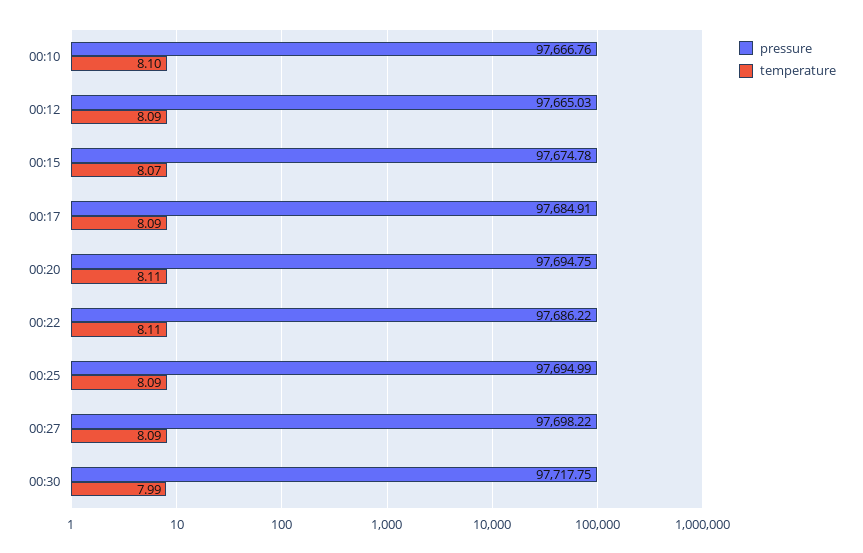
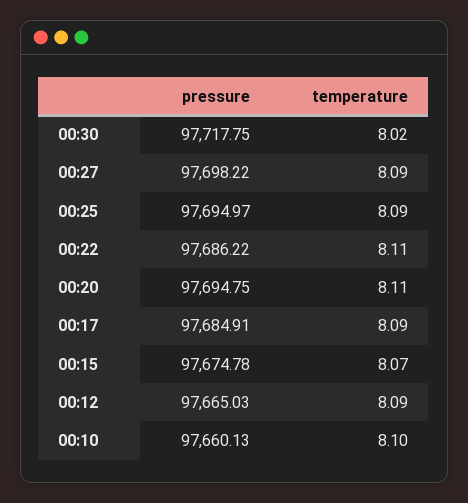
  {
    "pressure": {
-     "00:10": 97666.76,
+     "00:10": 97660.13,
      "00:12": 97665.03,
      "00:15": 97674.78,
      "00:17": 97684.91,
      "00:20": 97694.75,
      "00:22": 97686.22,
-     "00:25": 97694.99,
+     "00:25": 97694.97,
      "00:27": 97698.22,
      "00:30": 97717.75
    },
    "temperature": {
      "00:10": 8.1,
      "00:12": 8.09,
      "00:15": 8.07,
      "00:17": 8.09,
      "00:20": 8.11,
      "00:22": 8.11,
      "00:25": 8.09,
      "00:27": 8.09,
-     "00:30": 7.99
+     "00:30": 8.02
    }
  }

